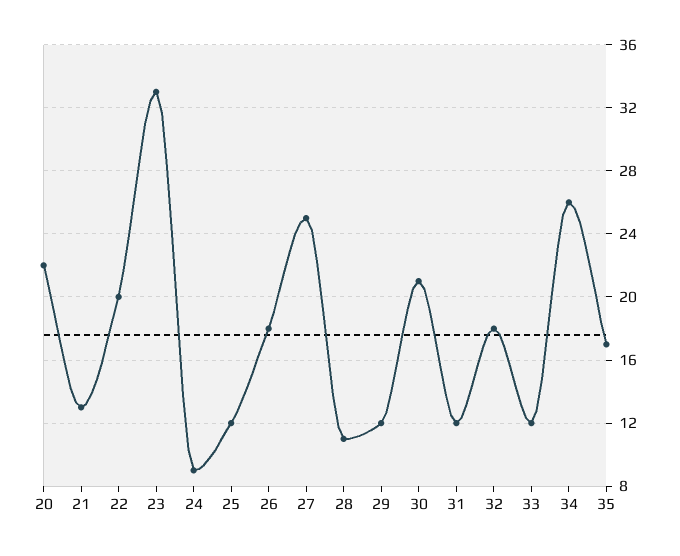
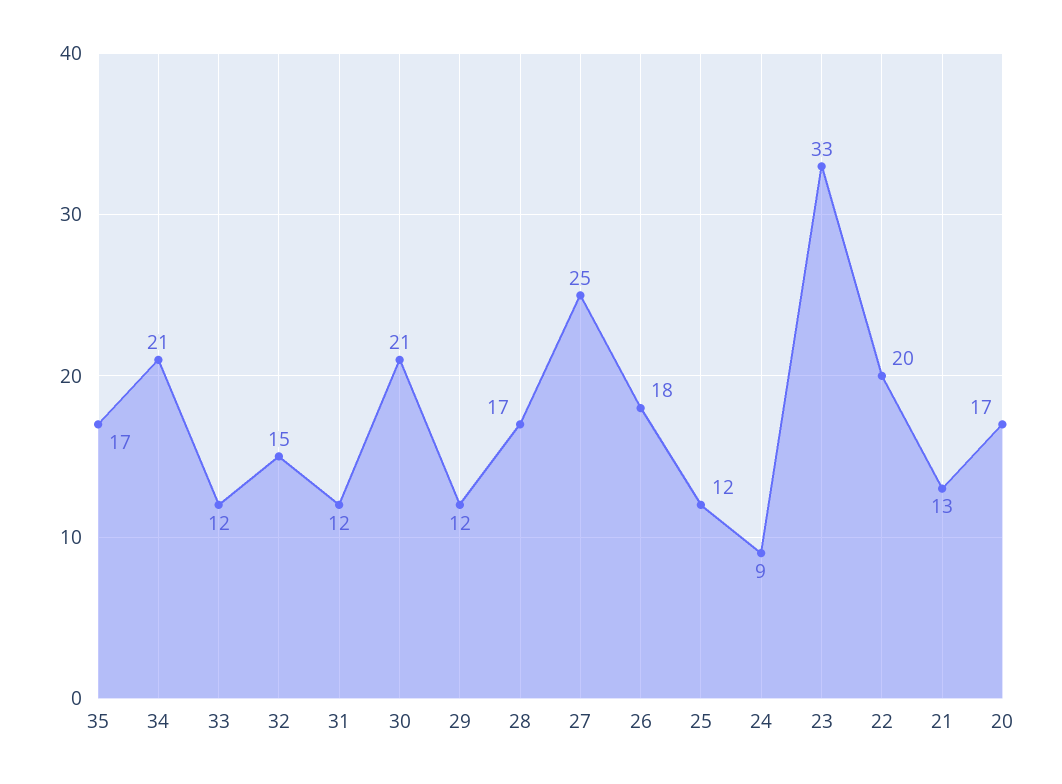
  {
-   "20": 22,
+   "20": 17,
    "21": 13,
    "22": 20,
    "23": 33,
    "24": 9,
    "25": 12,
    "26": 18,
    "27": 25,
-   "28": 11,
+   "28": 17,
    "29": 12,
    "30": 21,
    "31": 12,
-   "32": 18,
+   "32": 15,
    "33": 12,
-   "34": 26,
+   "34": 21,
    "35": 17
  }

